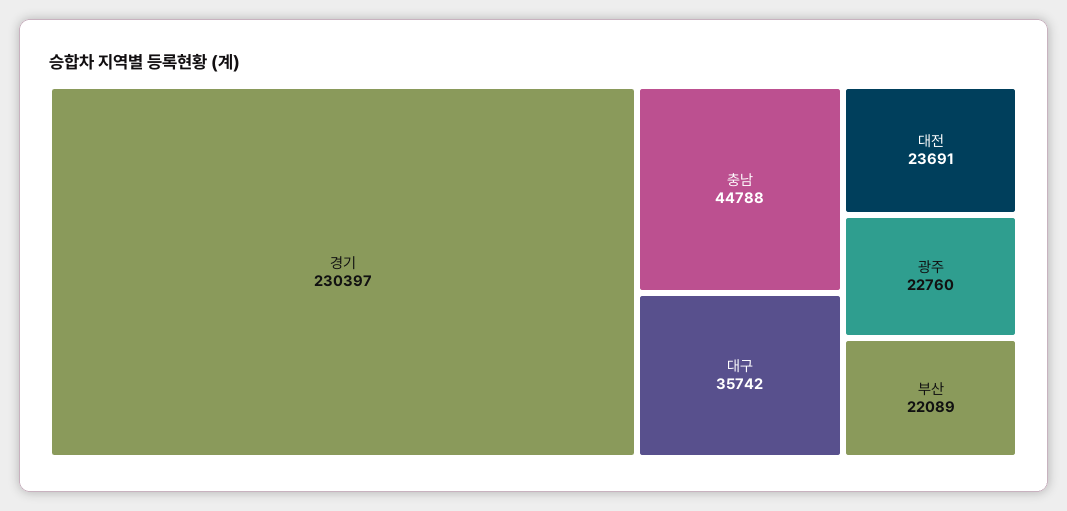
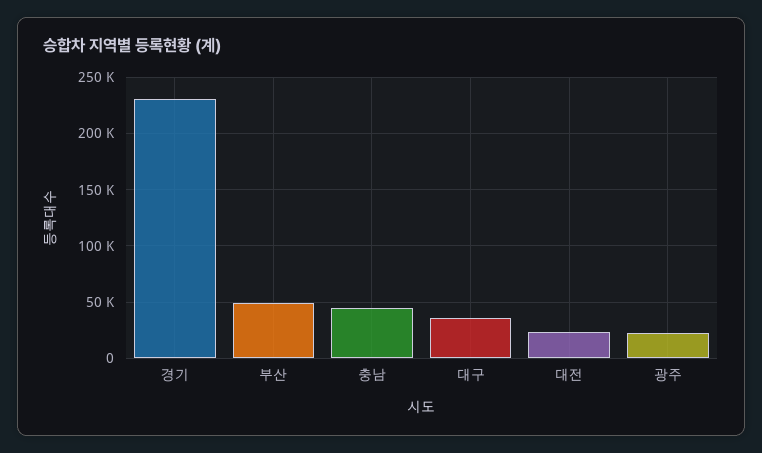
  {
    "경기": 230397,
    "충남": 44788,
    "대구": 35742,
    "대전": 23691,
    "광주": 22760,
-   "부산": 22089
+   "부산": 50000
  }

